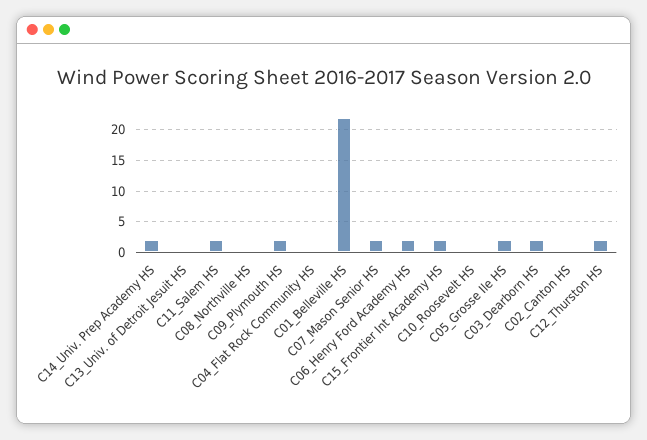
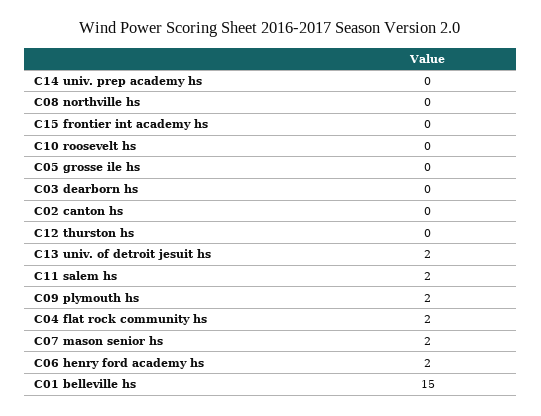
  {
-   "C14_Univ. Prep Academy HS": 2,
+   "C14_Univ. Prep Academy HS": 0,
-   "C13_Univ. of Detroit Jesuit HS": 0,
+   "C13_Univ. of Detroit Jesuit HS": 2,
    "C11_Salem HS": 2,
    "C08_Northville HS": 0,
    "C09_Plymouth HS": 2,
-   "C04_Flat Rock Community HS": 0,
+   "C04_Flat Rock Community HS": 2,
-   "C01_Belleville HS": 22,
+   "C01_Belleville HS": 15,
    "C07_Mason Senior HS": 2,
    "C06_Henry Ford Academy HS": 2,
-   "C15_Frontier Int Academy HS": 2,
+   "C15_Frontier Int Academy HS": 0,
    "C10_Roosevelt HS": 0,
-   "C05_Grosse Ile HS": 2,
+   "C05_Grosse Ile HS": 0,
-   "C03_Dearborn HS": 2,
+   "C03_Dearborn HS": 0,
    "C02_Canton HS": 0,
-   "C12_Thurston HS": 2
+   "C12_Thurston HS": 0
  }

